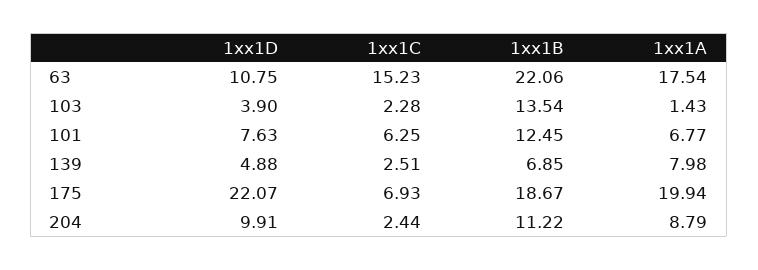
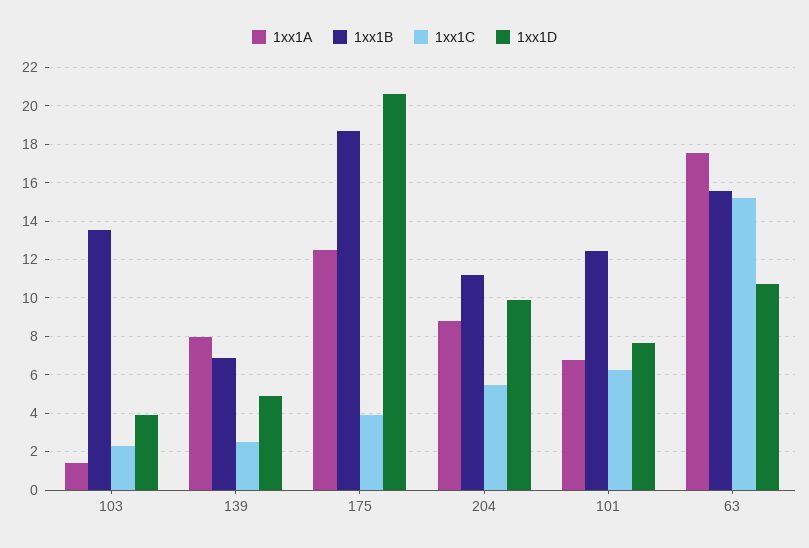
  {
    "1xx1D": {
      "63": 10.75,
      "103": 3.9,
      "101": 7.63,
      "139": 4.88,
-     "175": 22.07,
+     "175": 20.5,
      "204": 9.91
    },
    "1xx1C": {
      "63": 15.23,
      "103": 2.28,
      "101": 6.25,
      "139": 2.51,
-     "175": 6.93,
+     "175": 4,
-     "204": 2.44
+     "204": 5.5
    },
    "1xx1B": {
-     "63": 22.06,
+     "63": 15.5,
      "103": 13.54,
      "101": 12.45,
      "139": 6.85,
      "175": 18.67,
      "204": 11.22
    },
    "1xx1A": {
      "63": 17.54,
      "103": 1.43,
      "101": 6.77,
      "139": 7.98,
-     "175": 19.94,
+     "175": 12.5,
      "204": 8.79
    }
  }

